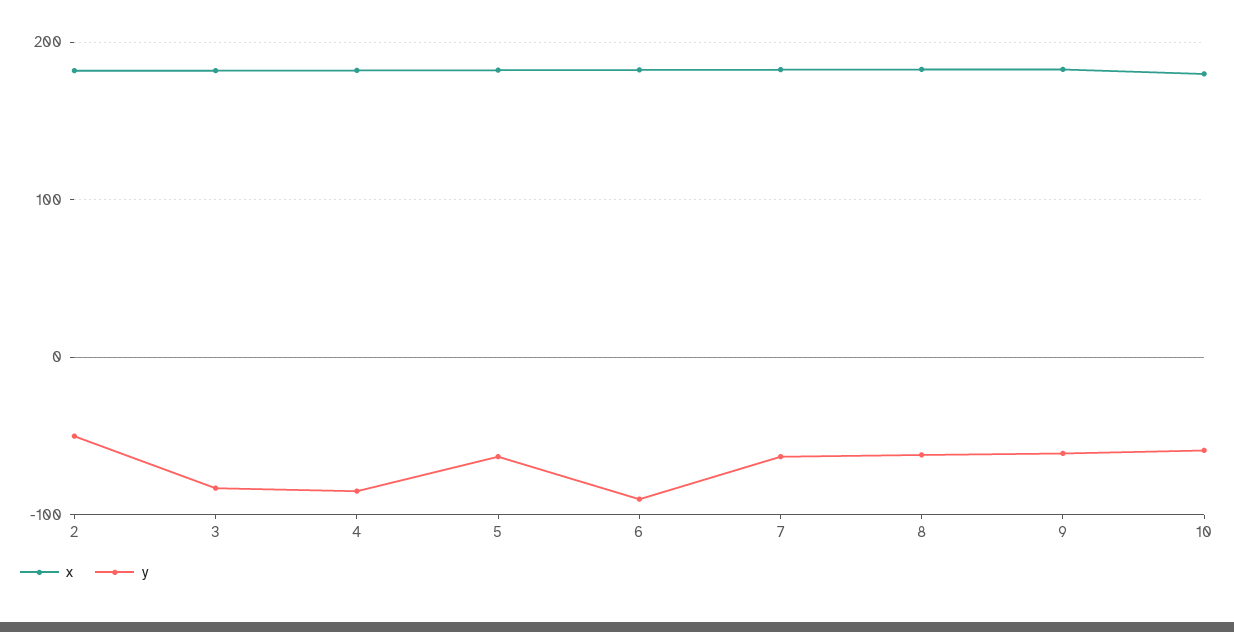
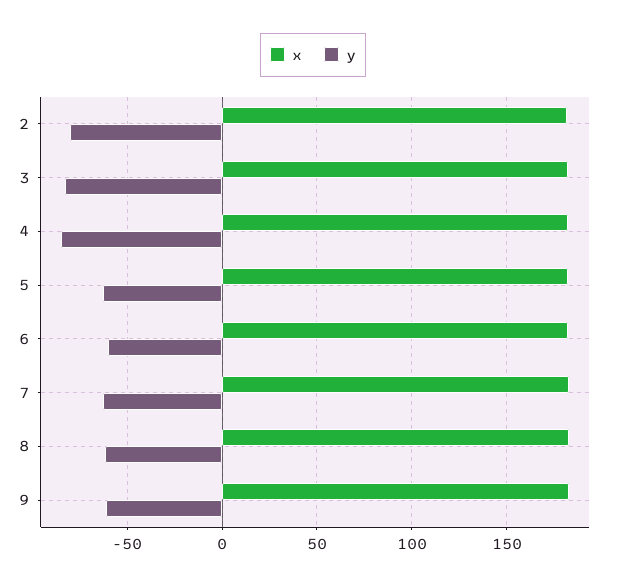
  {
    "x": {
      "2": 180,
      "3": 180,
      "4": 180,
      "5": 180,
      "6": 185,
      "7": 185,
      "8": 185,
-     "9": 185,
+     "9": 185
-     "10": 180
    },
    "y": {
-     "2": -50,
+     "2": -80,
      "3": -85,
      "4": -85,
      "5": -65,
-     "6": -90,
+     "6": -60,
      "7": -65,
      "8": -60,
-     "9": -60,
+     "9": -60
-     "10": -60
    }
  }

